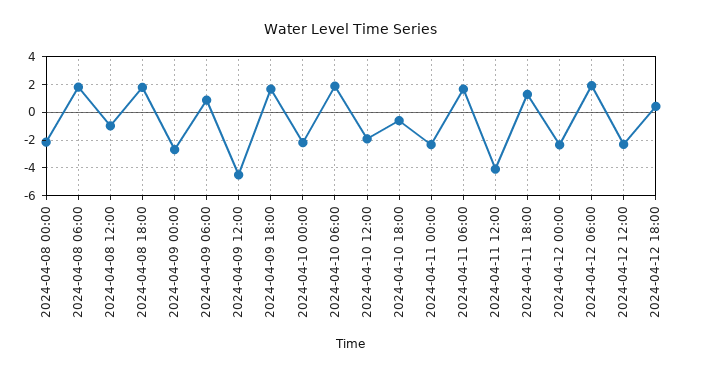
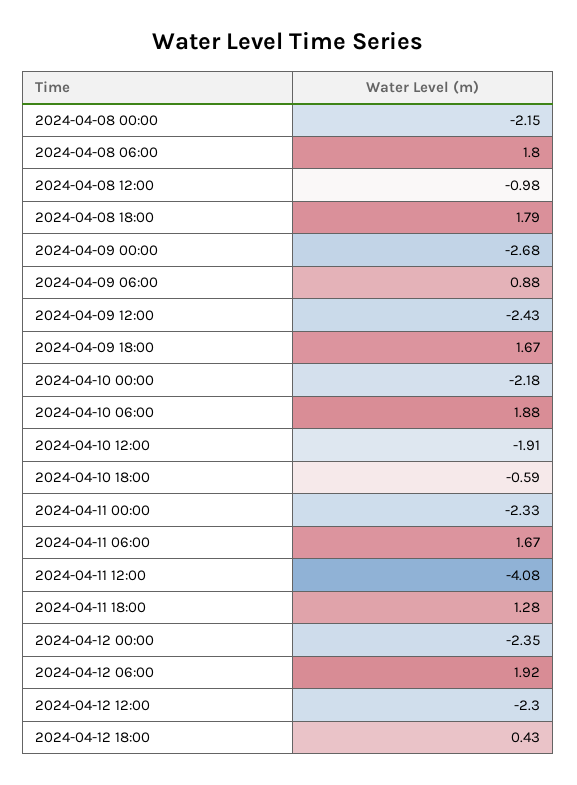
  {
    "2024-04-08 00:00": -2.15,
    "2024-04-08 06:00": 1.8,
    "2024-04-08 12:00": -0.98,
    "2024-04-08 18:00": 1.79,
    "2024-04-09 00:00": -2.68,
    "2024-04-09 06:00": 0.88,
-   "2024-04-09 12:00": -4.5,
+   "2024-04-09 12:00": -2.43,
    "2024-04-09 18:00": 1.67,
    "2024-04-10 00:00": -2.18,
    "2024-04-10 06:00": 1.88,
    "2024-04-10 12:00": -1.91,
    "2024-04-10 18:00": -0.59,
    "2024-04-11 00:00": -2.33,
    "2024-04-11 06:00": 1.67,
    "2024-04-11 12:00": -4.08,
    "2024-04-11 18:00": 1.28,
    "2024-04-12 00:00": -2.35,
    "2024-04-12 06:00": 1.92,
    "2024-04-12 12:00": -2.3,
    "2024-04-12 18:00": 0.43
  }

